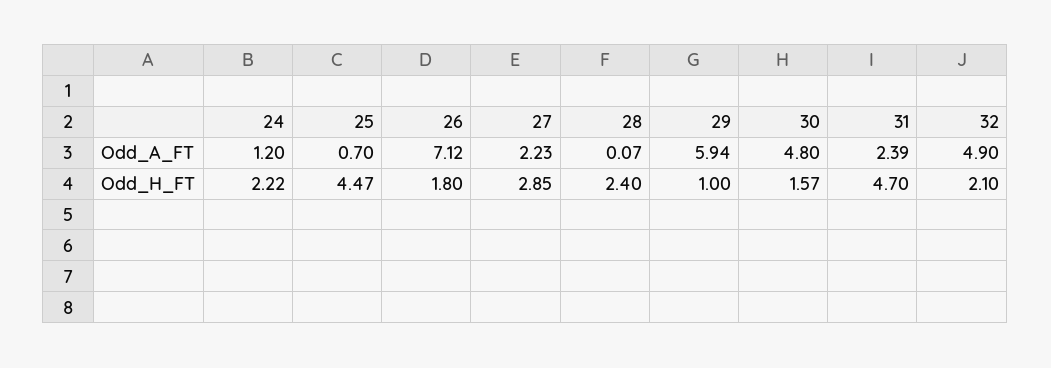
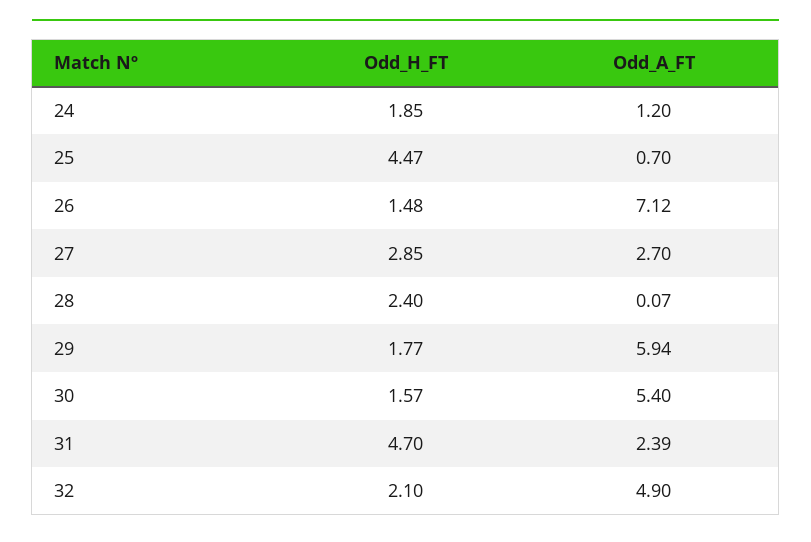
  {
    "24": {
      "Odd_A_FT": 1.2,
-     "Odd_H_FT": 2.22
+     "Odd_H_FT": 1.85
    },
    "25": {
      "Odd_A_FT": 0.7,
      "Odd_H_FT": 4.47
    },
    "26": {
      "Odd_A_FT": 7.12,
-     "Odd_H_FT": 1.8
+     "Odd_H_FT": 1.48
    },
    "27": {
-     "Odd_A_FT": 2.23,
+     "Odd_A_FT": 2.7,
      "Odd_H_FT": 2.85
    },
    "28": {
      "Odd_A_FT": 0.07,
      "Odd_H_FT": 2.4
    },
    "29": {
      "Odd_A_FT": 5.94,
-     "Odd_H_FT": 1
+     "Odd_H_FT": 1.77
    },
    "30": {
-     "Odd_A_FT": 4.8,
+     "Odd_A_FT": 5.4,
      "Odd_H_FT": 1.57
    },
    "31": {
      "Odd_A_FT": 2.39,
      "Odd_H_FT": 4.7
    },
    "32": {
      "Odd_A_FT": 4.9,
      "Odd_H_FT": 2.1
    }
  }

